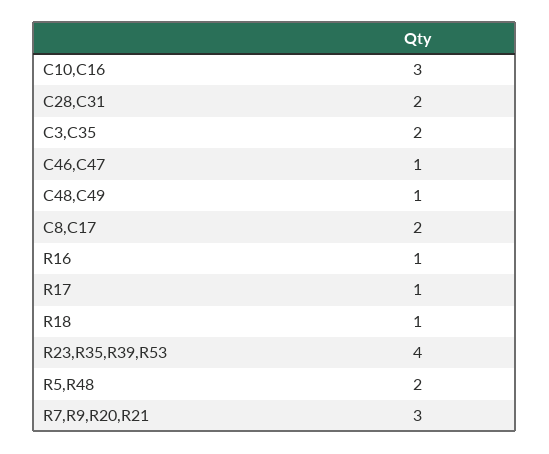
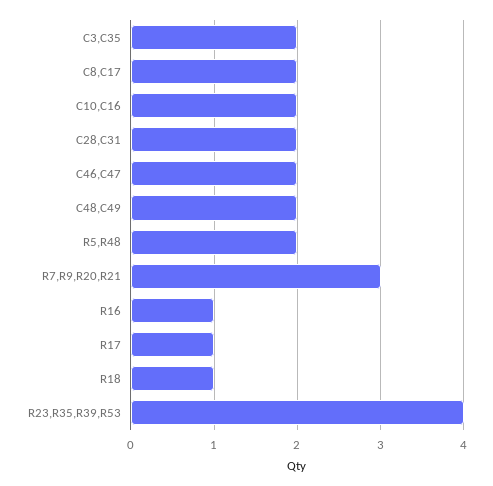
  {
-   "C10,C16": 3,
+   "C10,C16": 2,
    "C28,C31": 2,
    "C3,C35": 2,
-   "C46,C47": 1,
+   "C46,C47": 2,
-   "C48,C49": 1,
+   "C48,C49": 2,
    "C8,C17": 2,
    "R16": 1,
    "R17": 1,
    "R18": 1,
    "R23,R35,R39,R53": 4,
    "R5,R48": 2,
    "R7,R9,R20,R21": 3
  }

